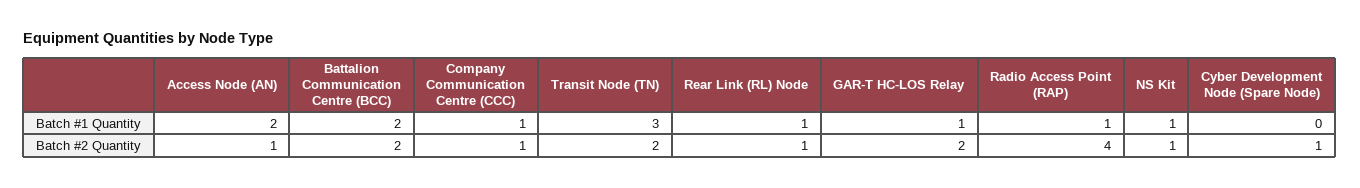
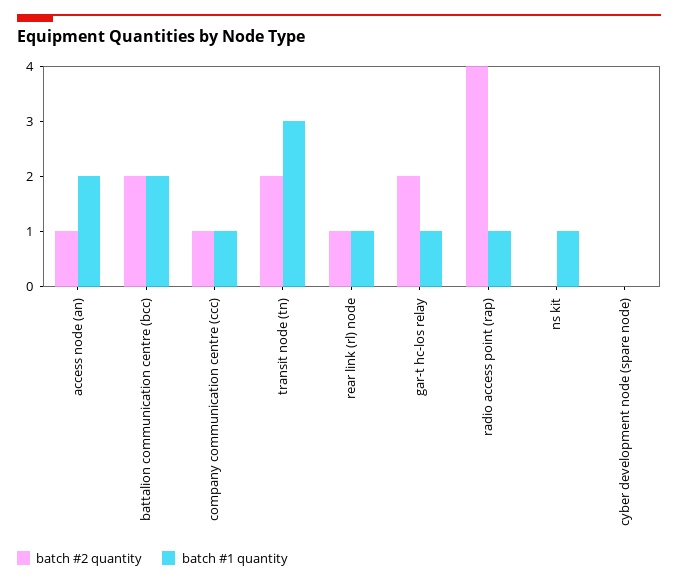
  {
    "Batch #1 Quantity": {
      "Access Node (AN)": 2,
      "Battalion Communication Centre (BCC)": 2,
      "Company Communication Centre (CCC)": 1,
      "Transit Node (TN)": 3,
      "Rear Link (RL) Node": 1,
      "GAR-T HC-LOS Relay": 1,
      "Radio Access Point (RAP)": 1,
      "NS Kit": 1,
      "Cyber Development Node (Spare Node)": 0
    },
    "Batch #2 Quantity": {
      "Access Node (AN)": 1,
      "Battalion Communication Centre (BCC)": 2,
      "Company Communication Centre (CCC)": 1,
      "Transit Node (TN)": 2,
      "Rear Link (RL) Node": 1,
      "GAR-T HC-LOS Relay": 2,
      "Radio Access Point (RAP)": 4,
-     "NS Kit": 1,
+     "NS Kit": 0,
-     "Cyber Development Node (Spare Node)": 1
+     "Cyber Development Node (Spare Node)": 0
    }
  }

